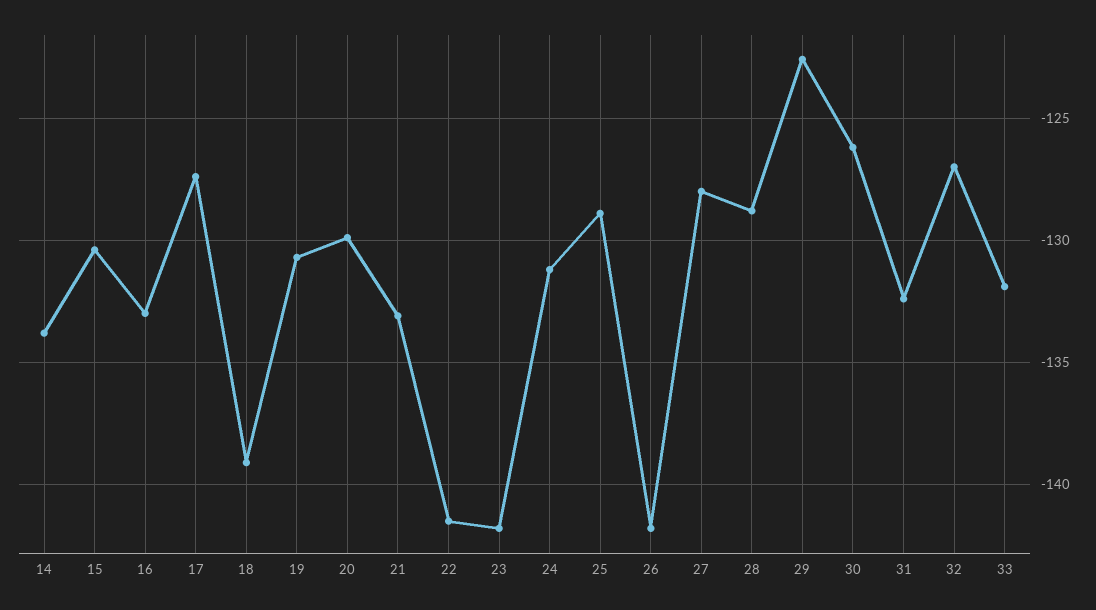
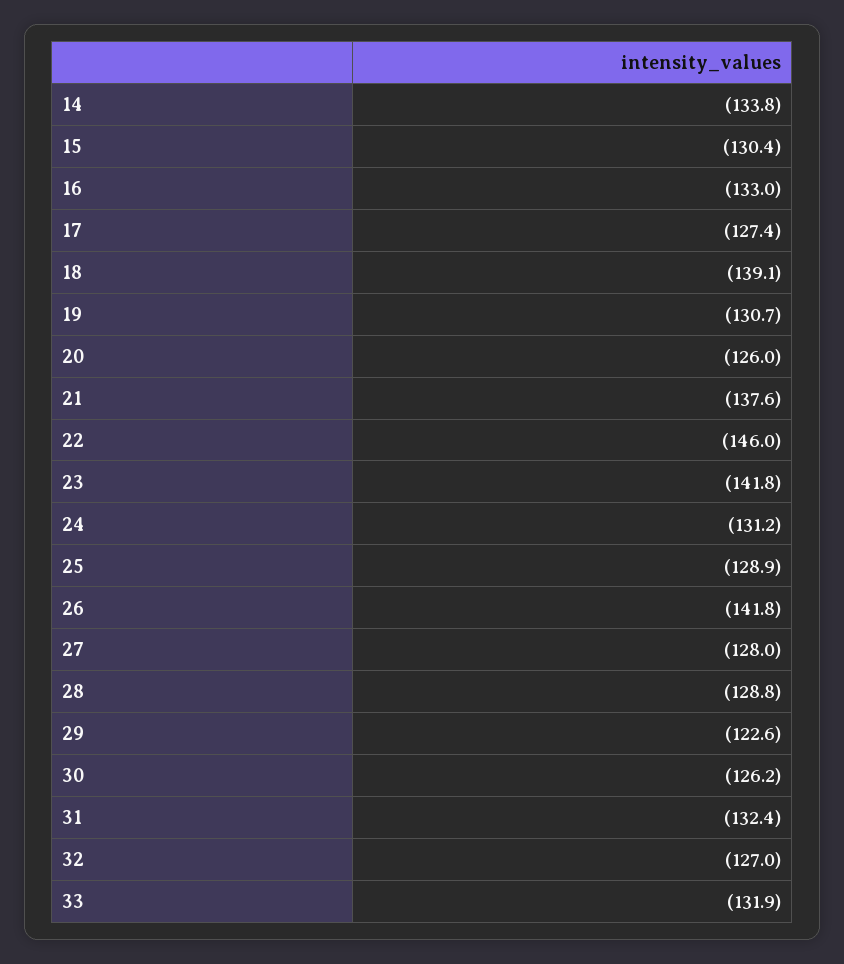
  {
    "14": -133.8,
    "15": -130.4,
    "16": -133,
    "17": -127.4,
    "18": -139.1,
    "19": -130.7,
-   "20": -130,
+   "20": -126,
-   "21": -133,
+   "21": -137.6,
-   "22": -141.5,
+   "22": -146,
    "23": -141.8,
    "24": -131.2,
    "25": -128.9,
    "26": -141.8,
    "27": -128,
    "28": -128.8,
    "29": -122.6,
    "30": -126.2,
    "31": -132.4,
    "32": -127,
    "33": -131.9
  }

